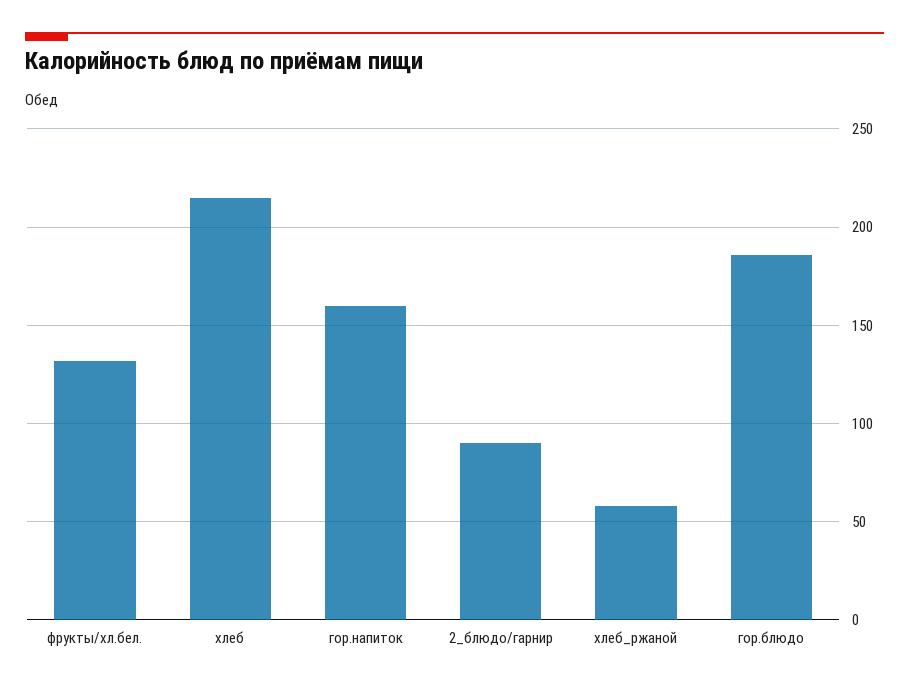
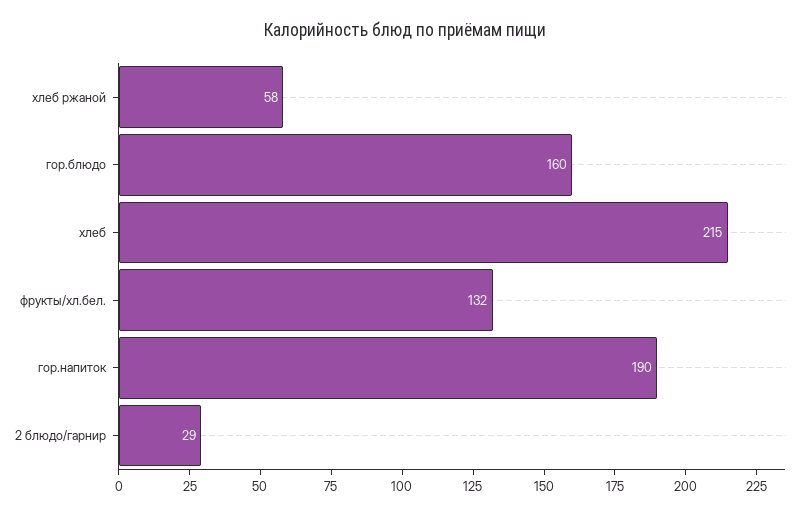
  {
    "фрукты/хл.бел.": 132,
    "хлеб": 215,
-   "гор.напиток": 160,
+   "гор.напиток": 190,
-   "2_блюдо/гарнир": 90,
+   "2_блюдо/гарнир": 29,
    "хлеб_ржаной": 58,
-   "гор.блюдо": 185
+   "гор.блюдо": 160
  }

